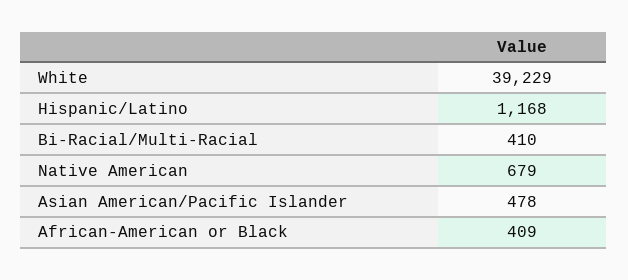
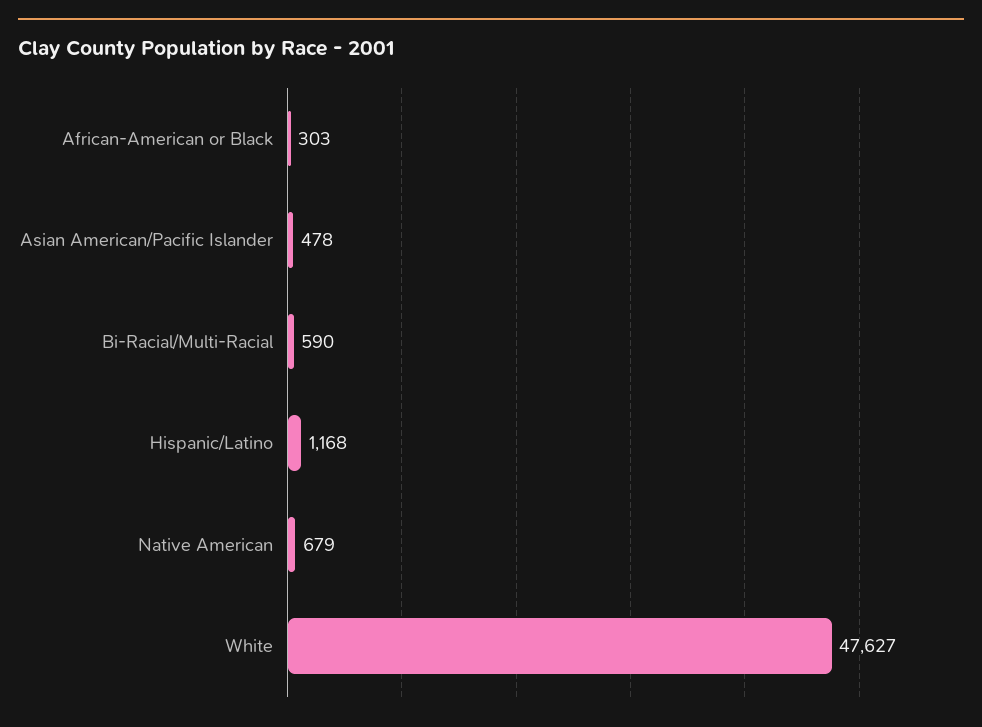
  {
-   "White": 39229,
+   "White": 47627,
    "Hispanic/Latino": 1168,
-   "Bi-Racial/Multi-Racial": 410,
+   "Bi-Racial/Multi-Racial": 590,
    "Native American": 679,
    "Asian American/Pacific Islander": 478,
-   "African-American or Black": 409
+   "African-American or Black": 303
  }

